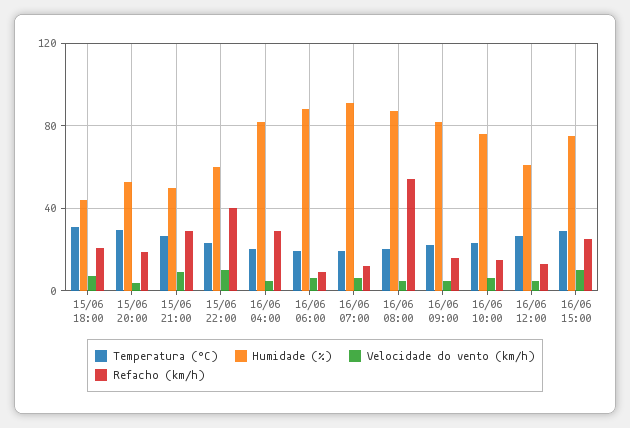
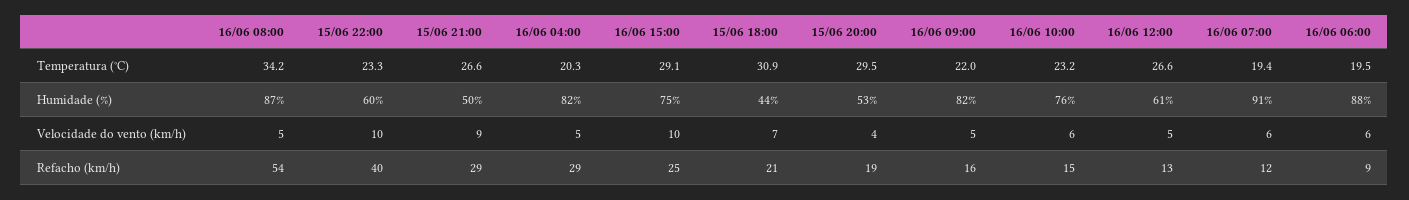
  {
    "Temperatura (°C)": {
      "15/06 18:00": 30.9,
      "15/06 20:00": 29.5,
      "15/06 21:00": 26.6,
      "15/06 22:00": 23.3,
      "16/06 04:00": 20.3,
      "16/06 06:00": 19.5,
      "16/06 07:00": 19.4,
-     "16/06 08:00": 20,
+     "16/06 08:00": 34.2,
      "16/06 09:00": 22,
      "16/06 10:00": 23.2,
      "16/06 12:00": 26.6,
      "16/06 15:00": 29.1
    },
    "Humidade (%)": {
      "15/06 18:00": 44,
      "15/06 20:00": 53,
      "15/06 21:00": 50,
      "15/06 22:00": 60,
      "16/06 04:00": 82,
      "16/06 06:00": 88,
      "16/06 07:00": 91,
      "16/06 08:00": 87,
      "16/06 09:00": 82,
      "16/06 10:00": 76,
      "16/06 12:00": 61,
      "16/06 15:00": 75
    },
    "Velocidade do vento (km/h)": {
      "15/06 18:00": 7,
      "15/06 20:00": 4,
      "15/06 21:00": 9,
      "15/06 22:00": 10,
      "16/06 04:00": 5,
      "16/06 06:00": 6,
      "16/06 07:00": 6,
      "16/06 08:00": 5,
      "16/06 09:00": 5,
      "16/06 10:00": 6,
      "16/06 12:00": 5,
      "16/06 15:00": 10
    },
    "Refacho (km/h)": {
      "15/06 18:00": 21,
      "15/06 20:00": 19,
      "15/06 21:00": 29,
      "15/06 22:00": 40,
      "16/06 04:00": 29,
      "16/06 06:00": 9,
      "16/06 07:00": 12,
      "16/06 08:00": 54,
      "16/06 09:00": 16,
      "16/06 10:00": 15,
      "16/06 12:00": 13,
      "16/06 15:00": 25
    }
  }

